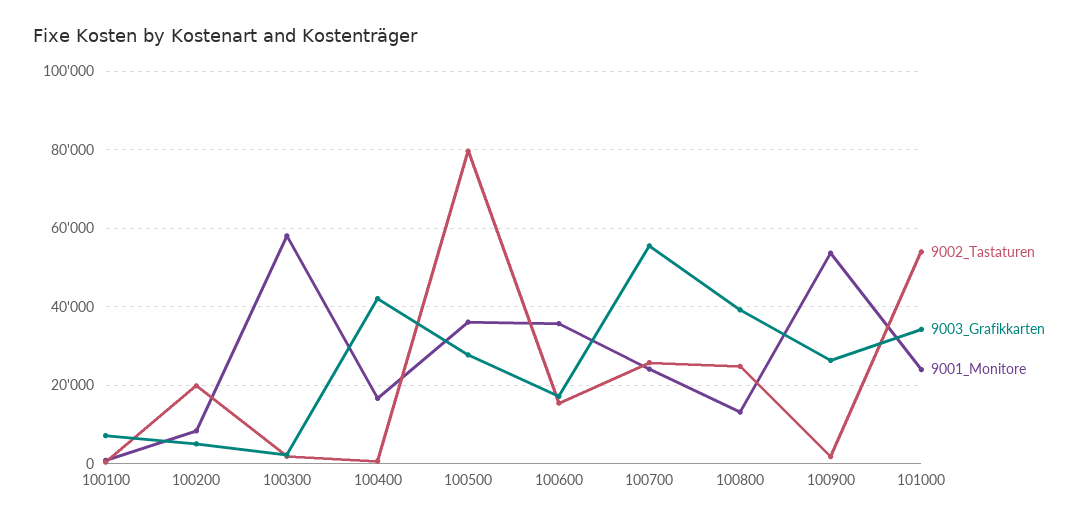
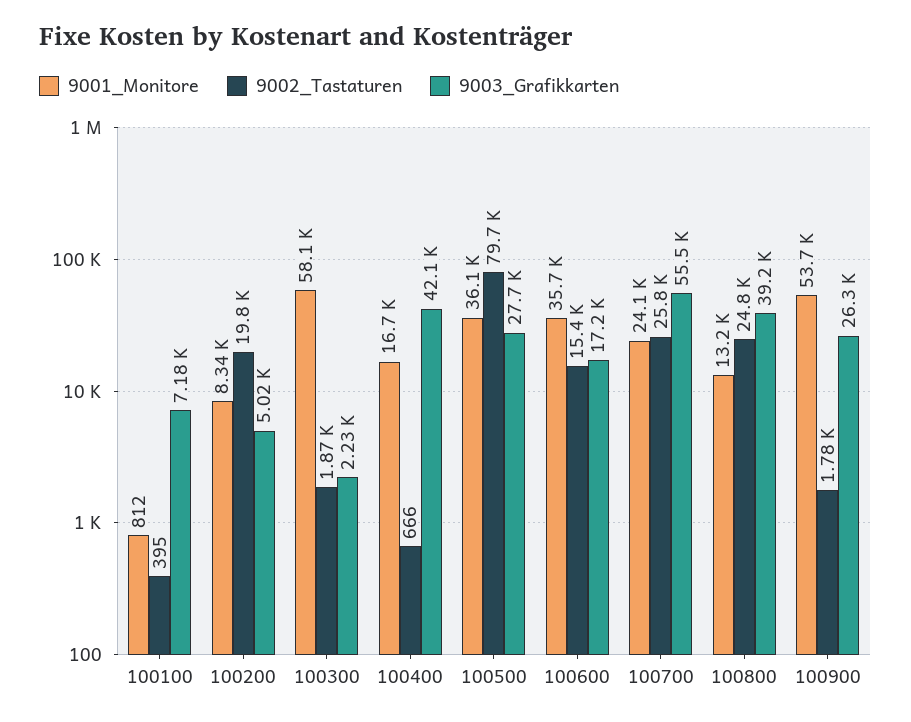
  {
    "9002_Tastaturen": {
      "100100": 395,
      "100200": 19800,
      "100300": 1870,
      "100400": 666,
      "100500": 79700,
      "100600": 15400,
      "100700": 25800,
      "100800": 24800,
-     "100900": 1780,
+     "100900": 1780
-     "101000": 54000
    },
    "9003_Grafikkarten": {
      "100100": 7180,
      "100200": 5020,
      "100300": 2230,
      "100400": 42100,
      "100500": 27700,
      "100600": 17200,
      "100700": 55500,
      "100800": 39200,
-     "100900": 26300,
+     "100900": 26300
-     "101000": 34000
    },
    "9001_Monitore": {
      "100100": 812,
      "100200": 8340,
      "100300": 58100,
      "100400": 16700,
      "100500": 36100,
      "100600": 35700,
      "100700": 24100,
      "100800": 13200,
-     "100900": 53700,
+     "100900": 53700
-     "101000": 24000
    }
  }

